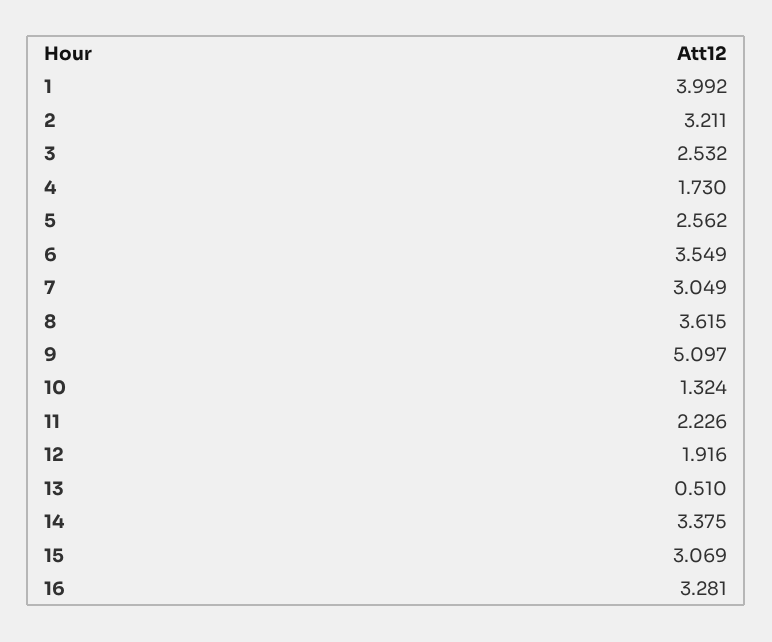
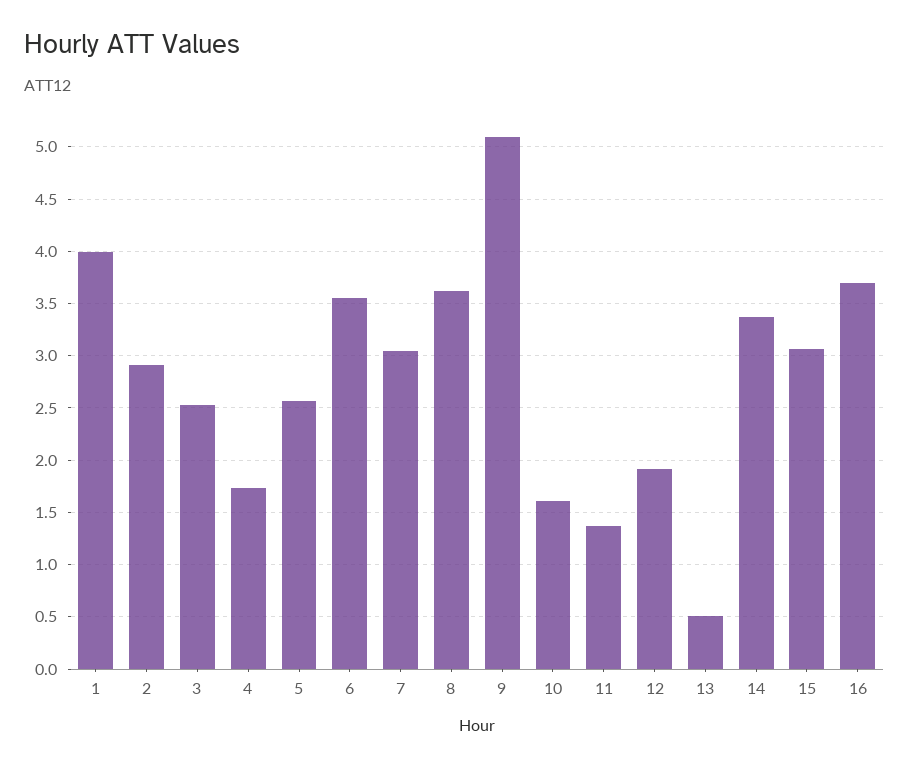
  {
    "1": 3.992,
-   "2": 3.211,
+   "2": 2.9,
    "3": 2.532,
    "4": 1.73,
    "5": 2.562,
    "6": 3.549,
    "7": 3.049,
    "8": 3.615,
    "9": 5.097,
-   "10": 1.324,
+   "10": 1.6,
-   "11": 2.226,
+   "11": 1.4,
    "12": 1.916,
    "13": 0.51,
    "14": 3.375,
    "15": 3.069,
-   "16": 3.281
+   "16": 3.7
  }

